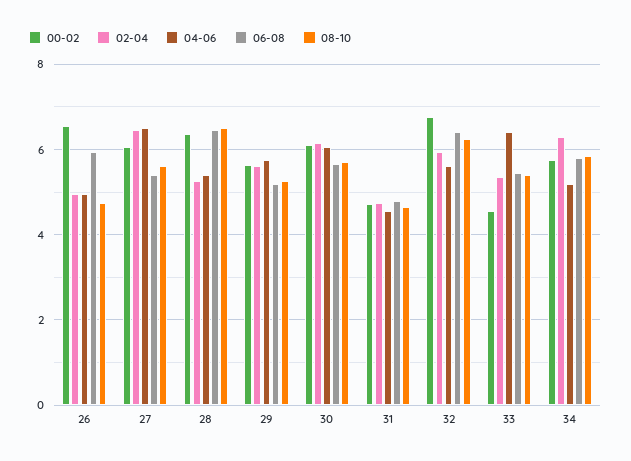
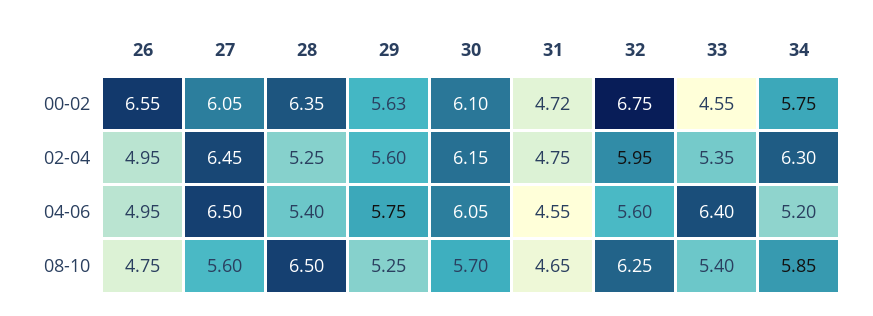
  {
    "00-02": {
      "26": 6.55,
      "27": 6.05,
      "28": 6.35,
      "29": 5.63,
      "30": 6.1,
      "31": 4.72,
      "32": 6.75,
      "33": 4.55,
      "34": 5.75
    },
    "02-04": {
      "26": 4.95,
      "27": 6.45,
      "28": 5.25,
      "29": 5.6,
      "30": 6.15,
      "31": 4.75,
      "32": 5.95,
      "33": 5.35,
      "34": 6.3
    },
    "04-06": {
      "26": 4.95,
      "27": 6.5,
      "28": 5.4,
      "29": 5.75,
      "30": 6.05,
      "31": 4.55,
      "32": 5.6,
      "33": 6.4,
      "34": 5.2
    },
-   "06-08": {
-     "26": 6,
-     "27": 5.4,
-     "28": 6.4,
-     "29": 5.2,
-     "30": 5.6,
-     "31": 4.8,
-     "32": 6.4,
-     "33": 5.4,
-     "34": 5.8
-   },
    "08-10": {
      "26": 4.75,
      "27": 5.6,
      "28": 6.5,
      "29": 5.25,
      "30": 5.7,
      "31": 4.65,
      "32": 6.25,
      "33": 5.4,
      "34": 5.85
    }
  }

